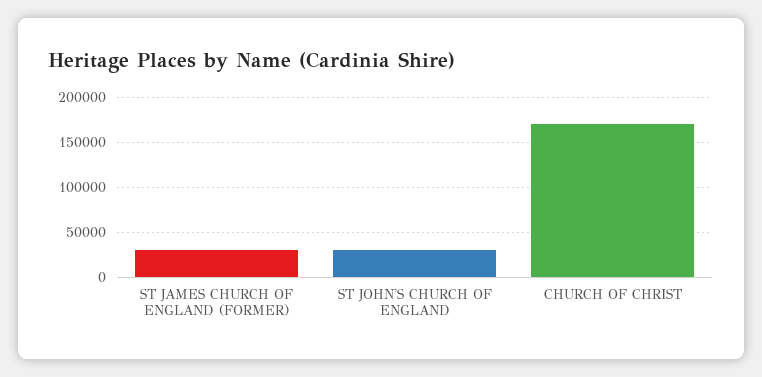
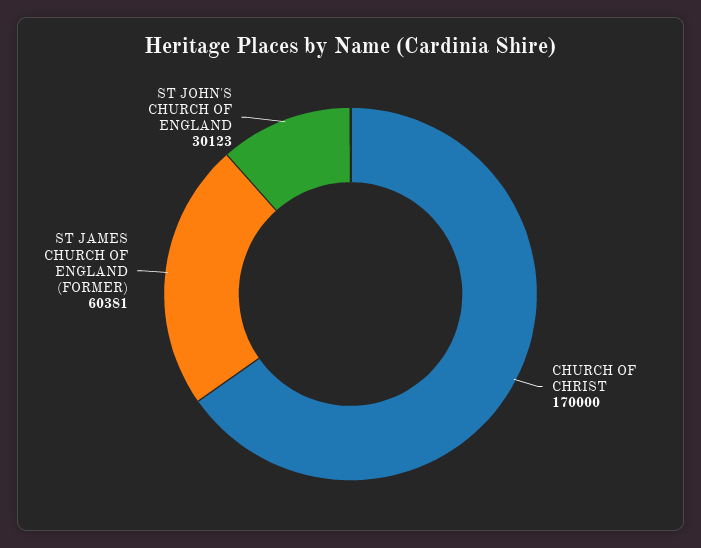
  {
-   "ST JAMES CHURCH OF ENGLAND (FORMER)": 30000,
+   "ST JAMES CHURCH OF ENGLAND (FORMER)": 60381,
    "ST JOHN'S CHURCH OF ENGLAND": 30123,
    "CHURCH OF CHRIST": 170000
  }

